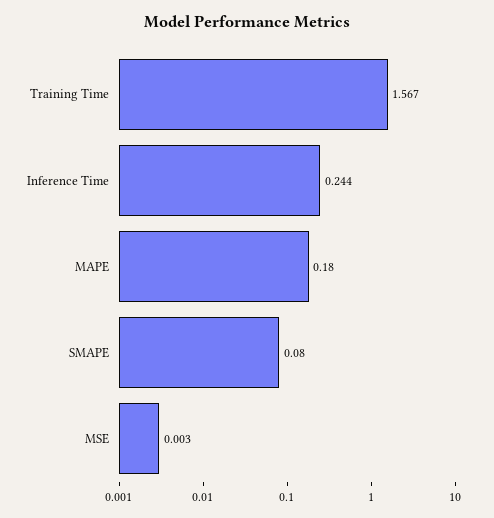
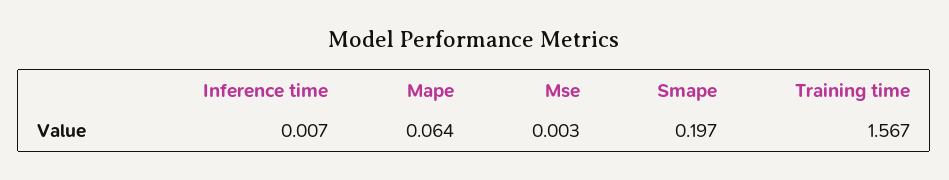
  {
    "Training Time": 1.567,
-   "Inference Time": 0.244,
+   "Inference Time": 0.007,
-   "MAPE": 0.18,
+   "MAPE": 0.064,
-   "SMAPE": 0.08,
+   "SMAPE": 0.197,
    "MSE": 0.003
  }

